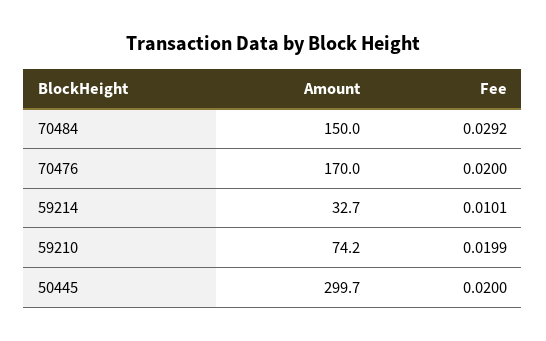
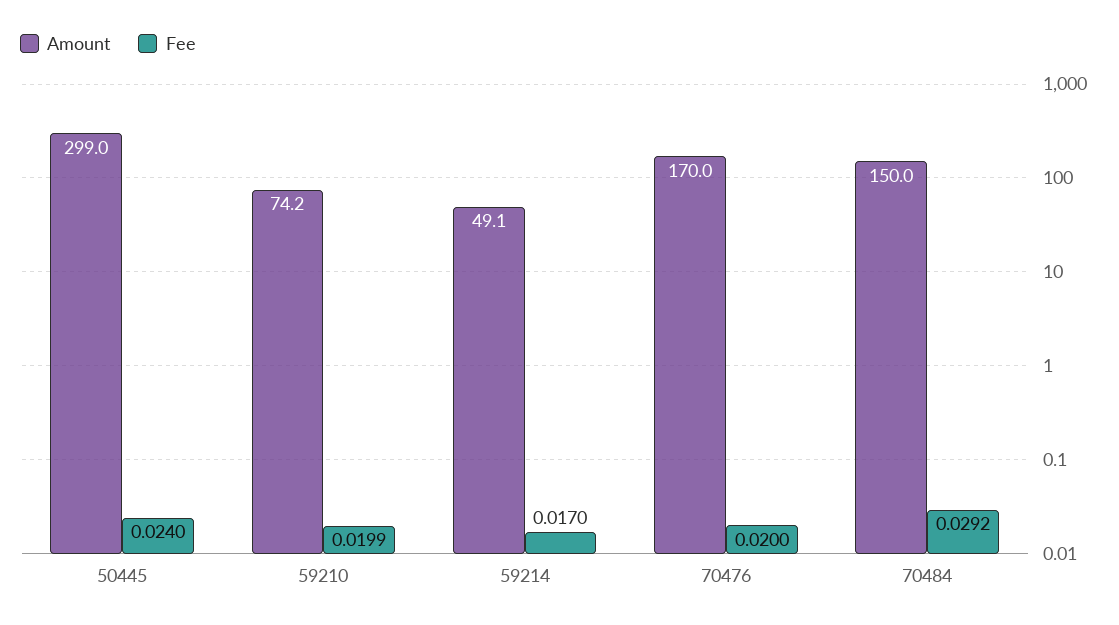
  {
    "Amount": {
      "70484": 150,
      "70476": 170,
-     "59214": 32.7,
+     "59214": 49.1,
      "59210": 74.2,
-     "50445": 299.7
+     "50445": 299
    },
    "Fee": {
      "70484": 0.0292,
      "70476": 0.02,
-     "59214": 0.0101,
+     "59214": 0.017,
      "59210": 0.0199,
-     "50445": 0.02
+     "50445": 0.024
    }
  }

